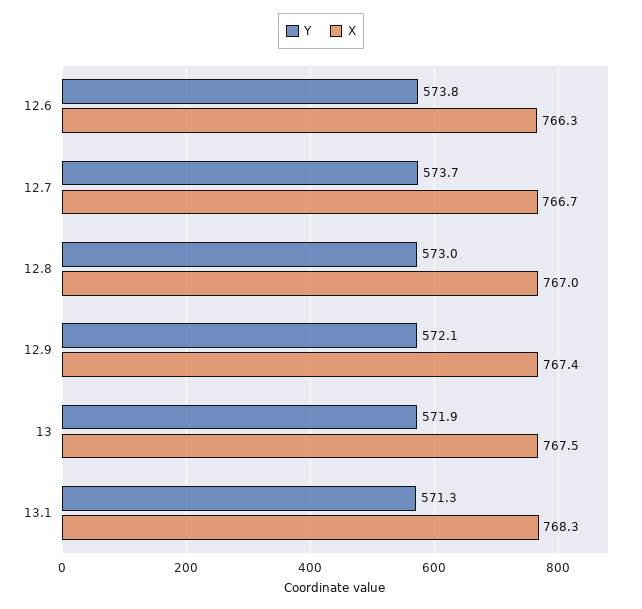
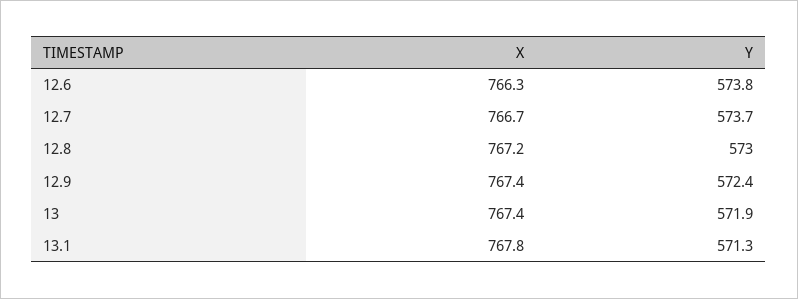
  {
    "Y": {
      "12.6": 573.8,
      "12.7": 573.7,
      "12.8": 573,
-     "12.9": 572.1,
+     "12.9": 572.4,
      "13": 571.9,
      "13.1": 571.3
    },
    "X": {
      "12.6": 766.3,
      "12.7": 766.7,
-     "12.8": 767,
+     "12.8": 767.2,
      "12.9": 767.4,
-     "13": 767.5,
+     "13": 767.4,
-     "13.1": 768.3
+     "13.1": 767.8
    }
  }

